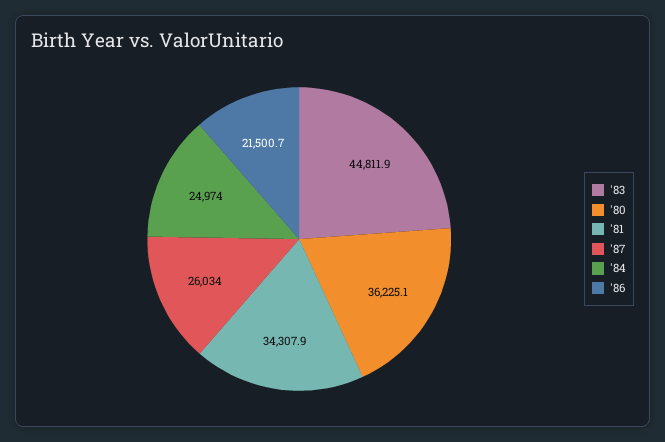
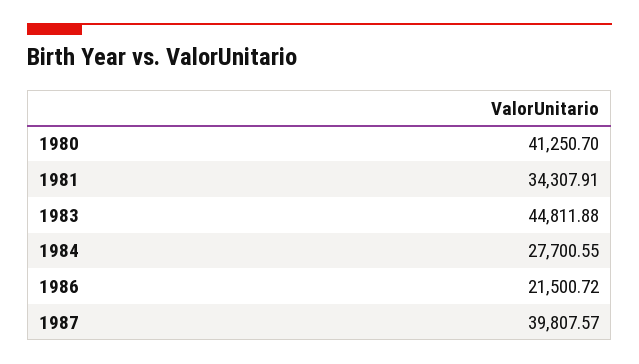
  {
    "'83": 44811.88,
-   "'80": 36225.1,
+   "'80": 41250.7,
    "'81": 34307.91,
-   "'87": 26034,
+   "'87": 39807.57,
-   "'84": 24974,
+   "'84": 27700.55,
    "'86": 21500.72
  }

